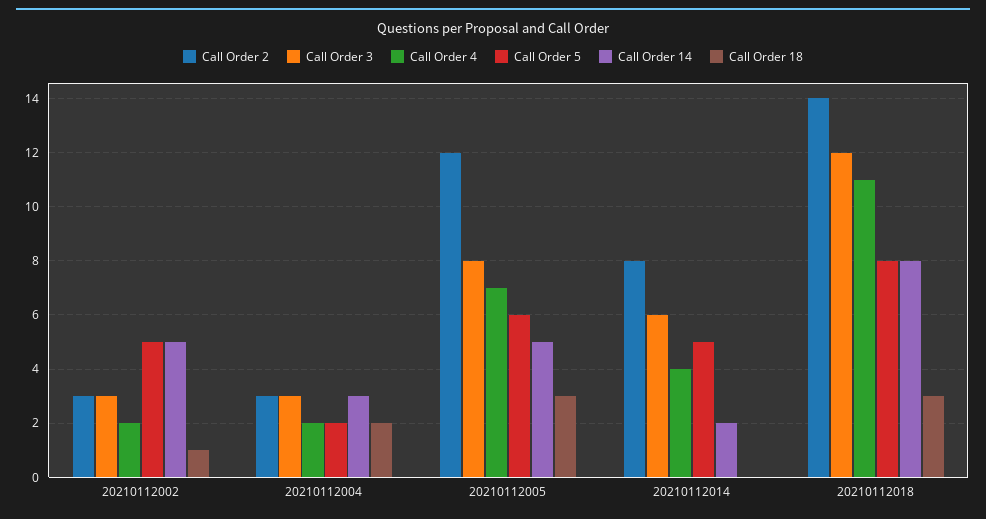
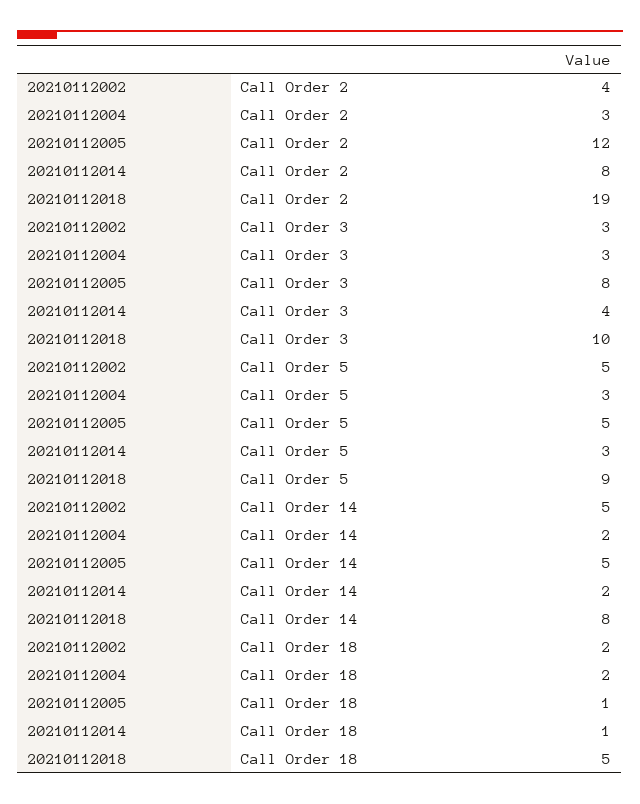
  {
    "Call Order 2": {
-     "20210112002": 3,
+     "20210112002": 4,
      "20210112004": 3,
      "20210112005": 12,
      "20210112014": 8,
-     "20210112018": 14
+     "20210112018": 19
    },
    "Call Order 3": {
      "20210112002": 3,
      "20210112004": 3,
      "20210112005": 8,
-     "20210112014": 6,
+     "20210112014": 4,
-     "20210112018": 12
+     "20210112018": 10
    },
-   "Call Order 4": {
-     "20210112002": 2,
-     "20210112004": 2,
-     "20210112005": 7,
-     "20210112014": 4,
-     "20210112018": 11
-   },
    "Call Order 5": {
      "20210112002": 5,
-     "20210112004": 2,
+     "20210112004": 3,
-     "20210112005": 6,
+     "20210112005": 5,
-     "20210112014": 5,
+     "20210112014": 3,
-     "20210112018": 8
+     "20210112018": 9
    },
    "Call Order 14": {
      "20210112002": 5,
-     "20210112004": 3,
+     "20210112004": 2,
      "20210112005": 5,
      "20210112014": 2,
      "20210112018": 8
    },
    "Call Order 18": {
-     "20210112002": 1,
+     "20210112002": 2,
      "20210112004": 2,
-     "20210112005": 3,
+     "20210112005": 1,
-     "20210112014": 0,
+     "20210112014": 1,
-     "20210112018": 3
+     "20210112018": 5
    }
  }

